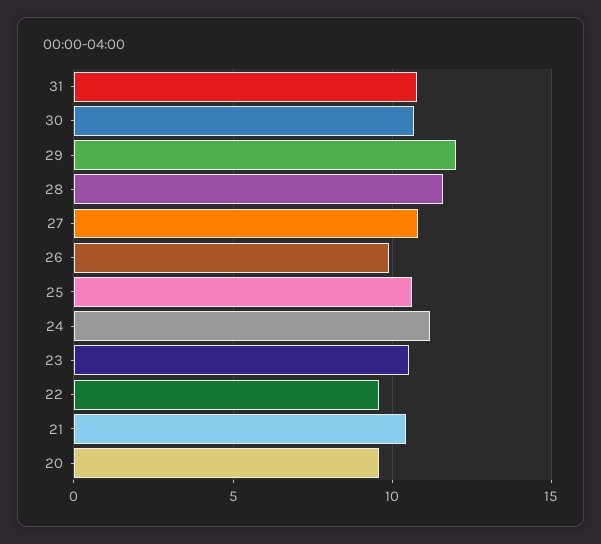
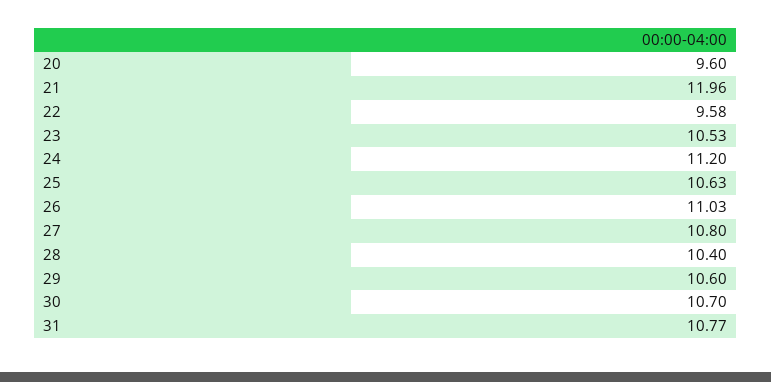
  {
    "31": 10.77,
    "30": 10.7,
-   "29": 12,
+   "29": 10.6,
-   "28": 11.5,
+   "28": 10.4,
    "27": 10.8,
-   "26": 10,
+   "26": 11.03,
    "25": 10.63,
    "24": 11.2,
    "23": 10.53,
    "22": 9.58,
-   "21": 10.5,
+   "21": 11.96,
    "20": 9.6
  }

